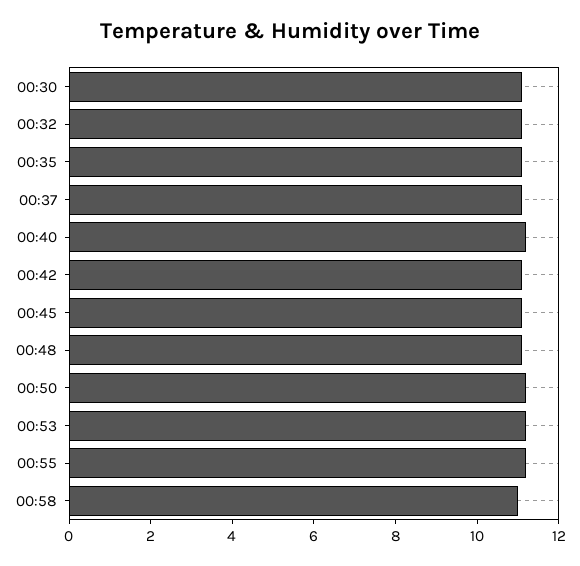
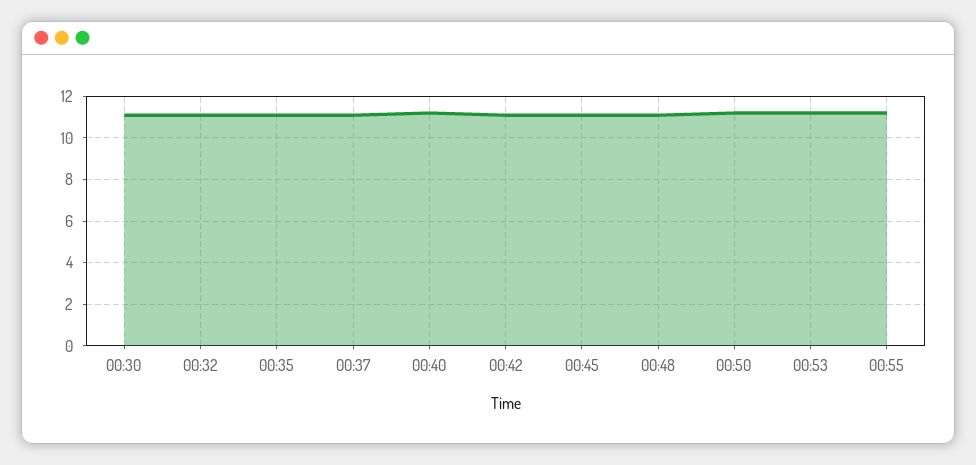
  {
    "00:30": 11,
    "00:32": 11,
    "00:35": 11,
    "00:37": 11,
    "00:40": 11,
    "00:42": 11,
    "00:45": 11,
    "00:48": 11,
    "00:50": 11,
    "00:53": 11,
-   "00:55": 11,
+   "00:55": 11
-   "00:58": 11
  }

